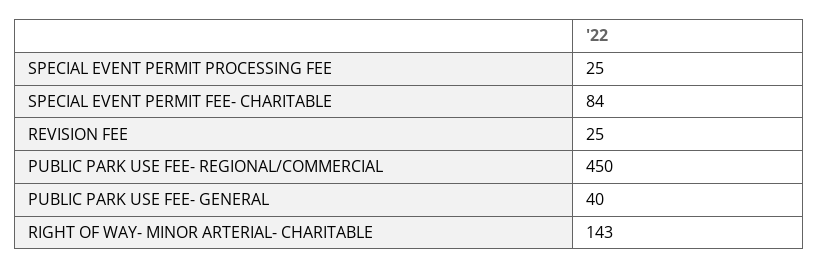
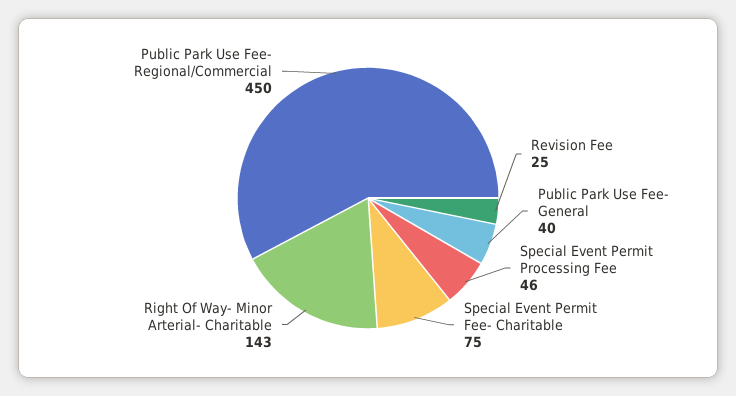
  {
-   "SPECIAL EVENT PERMIT PROCESSING FEE": 25,
+   "SPECIAL EVENT PERMIT PROCESSING FEE": 46,
-   "SPECIAL EVENT PERMIT FEE- CHARITABLE": 84,
+   "SPECIAL EVENT PERMIT FEE- CHARITABLE": 75,
    "REVISION FEE": 25,
    "PUBLIC PARK USE FEE- REGIONAL/COMMERCIAL": 450,
    "PUBLIC PARK USE FEE- GENERAL": 40,
    "RIGHT OF WAY- MINOR ARTERIAL- CHARITABLE": 143
  }

